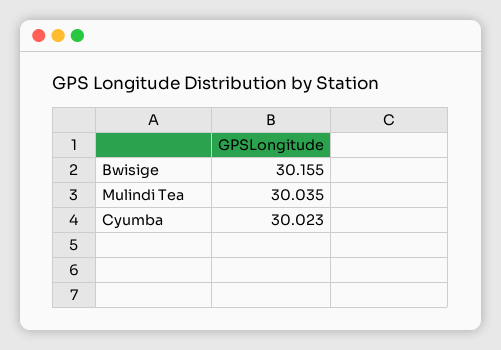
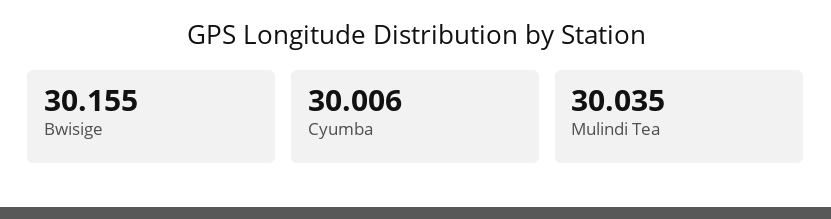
  {
    "Bwisige": 30.155,
    "Mulindi Tea": 30.035,
-   "Cyumba": 30.023
+   "Cyumba": 30.006
  }

